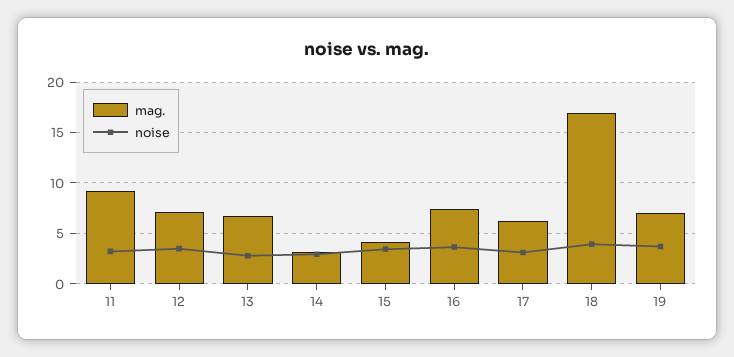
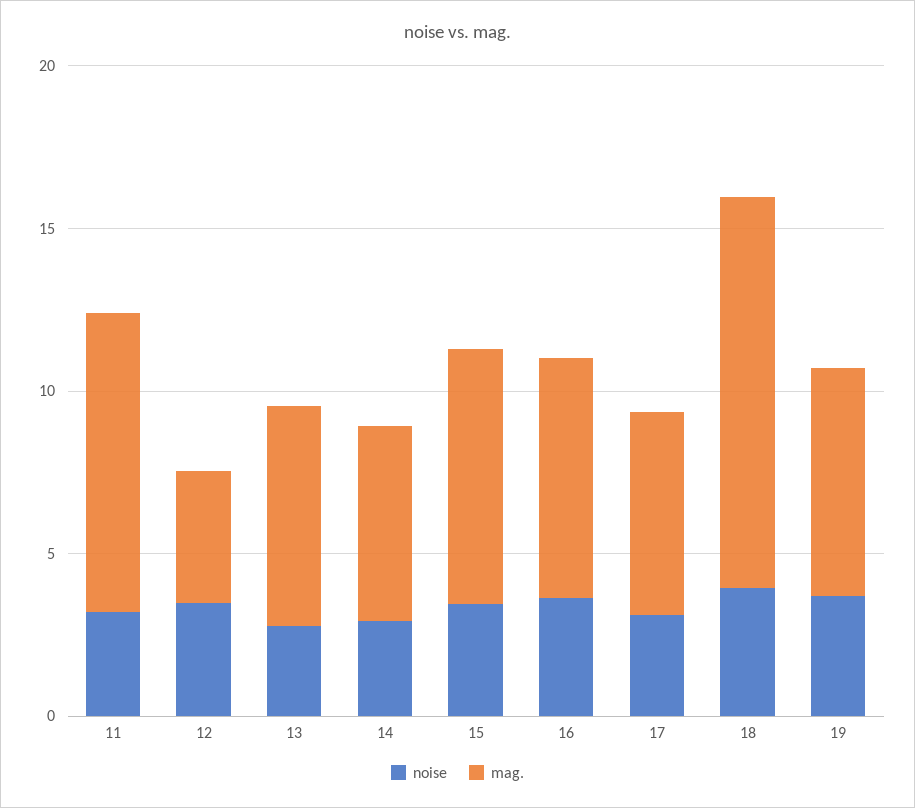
  {
    "mag.": {
      "11": 9,
-     "12": 7,
+     "12": 4,
      "13": 7,
-     "14": 3,
+     "14": 6,
-     "15": 4,
+     "15": 8,
      "16": 7,
      "17": 6,
-     "18": 17,
+     "18": 12,
      "19": 7
    },
    "noise": {
      "11": 3,
      "12": 3,
      "13": 3,
      "14": 3,
      "15": 3,
      "16": 4,
      "17": 3,
      "18": 4,
      "19": 4
    }
  }

